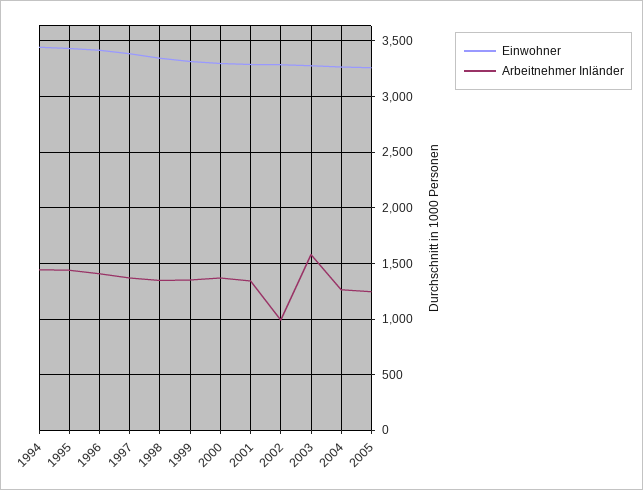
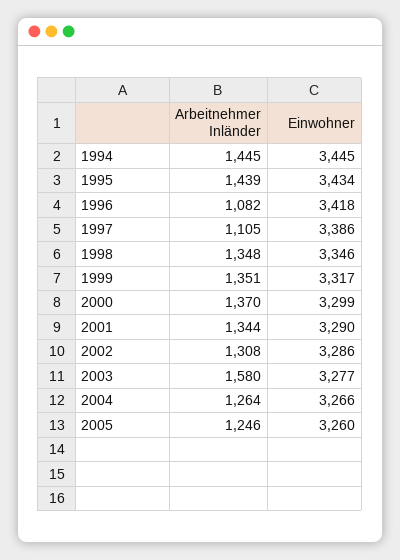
  {
    "Einwohner": {
      "1994": 3445,
      "1995": 3434,
      "1996": 3418,
      "1997": 3386,
      "1998": 3346,
      "1999": 3317,
      "2000": 3299,
      "2001": 3290,
      "2002": 3286,
      "2003": 3277,
      "2004": 3266,
      "2005": 3260
    },
    "Arbeitnehmer Inländer": {
      "1994": 1445,
      "1995": 1439,
-     "1996": 1400,
+     "1996": 1082,
-     "1997": 1400,
+     "1997": 1105,
      "1998": 1348,
      "1999": 1351,
      "2000": 1370,
      "2001": 1344,
-     "2002": 1000,
+     "2002": 1308,
      "2003": 1580,
      "2004": 1264,
      "2005": 1246
    }
  }

